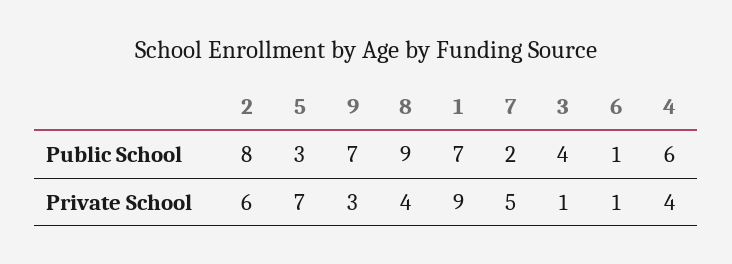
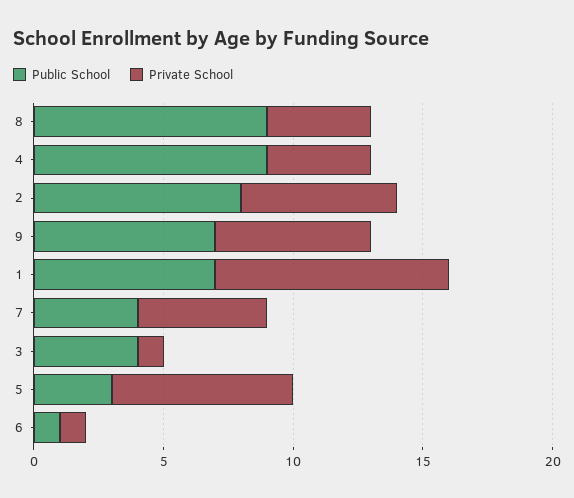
  {
    "Public School": {
      "2": 8,
      "5": 3,
      "9": 7,
      "8": 9,
      "1": 7,
-     "7": 2,
+     "7": 4,
      "3": 4,
      "6": 1,
-     "4": 6
+     "4": 9
    },
    "Private School": {
      "2": 6,
      "5": 7,
-     "9": 3,
+     "9": 6,
      "8": 4,
      "1": 9,
      "7": 5,
      "3": 1,
      "6": 1,
      "4": 4
    }
  }

